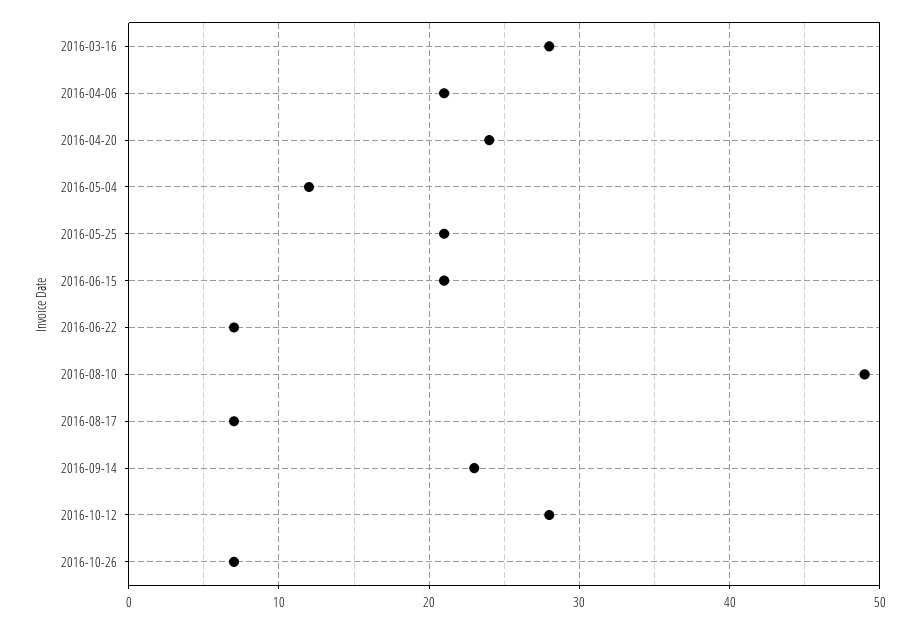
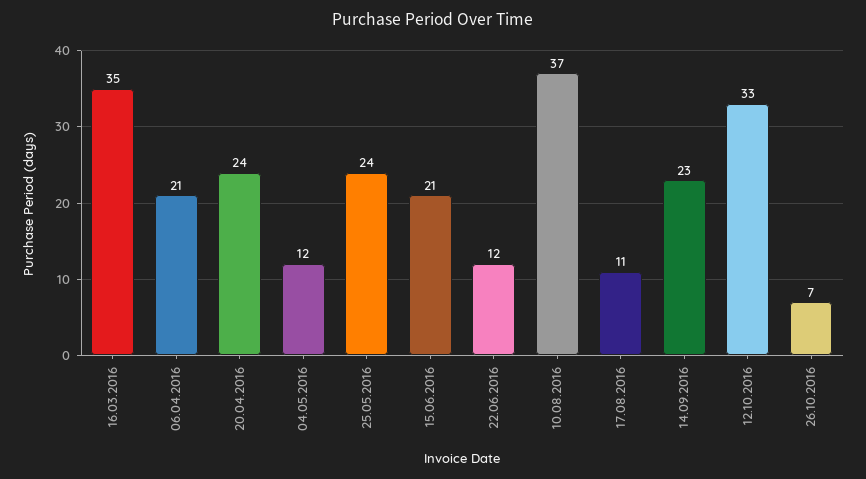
  {
-   "2016-03-16": 28,
+   "2016-03-16": 35,
    "2016-04-06": 21,
    "2016-04-20": 24,
    "2016-05-04": 12,
-   "2016-05-25": 21,
+   "2016-05-25": 24,
    "2016-06-15": 21,
-   "2016-06-22": 7,
+   "2016-06-22": 12,
-   "2016-08-10": 49,
+   "2016-08-10": 37,
-   "2016-08-17": 7,
+   "2016-08-17": 11,
    "2016-09-14": 23,
-   "2016-10-12": 28,
+   "2016-10-12": 33,
    "2016-10-26": 7
  }

